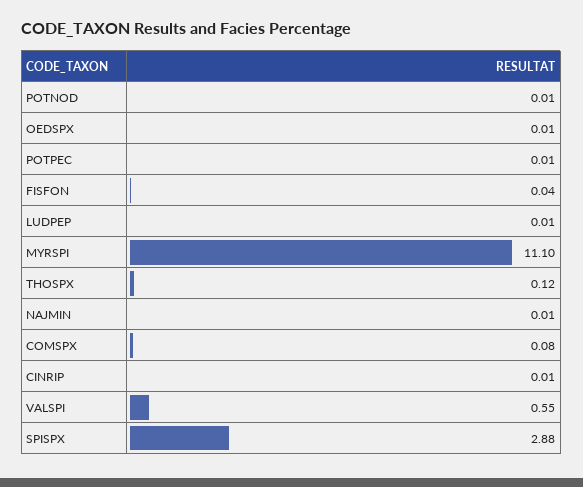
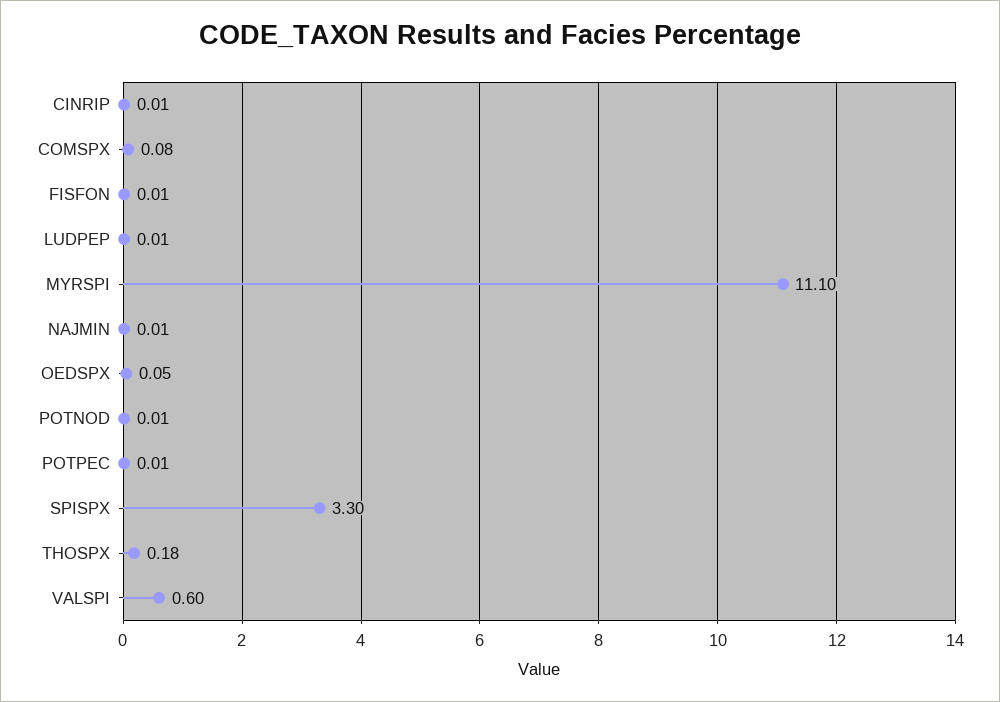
  {
    "POTNOD": 0.01,
-   "OEDSPX": 0.01,
+   "OEDSPX": 0.05,
    "POTPEC": 0.01,
-   "FISFON": 0.04,
+   "FISFON": 0.01,
    "LUDPEP": 0.01,
    "MYRSPI": 11.1,
-   "THOSPX": 0.12,
+   "THOSPX": 0.18,
    "NAJMIN": 0.01,
    "COMSPX": 0.08,
    "CINRIP": 0.01,
-   "VALSPI": 0.55,
+   "VALSPI": 0.6,
-   "SPISPX": 2.88
+   "SPISPX": 3.3
  }

